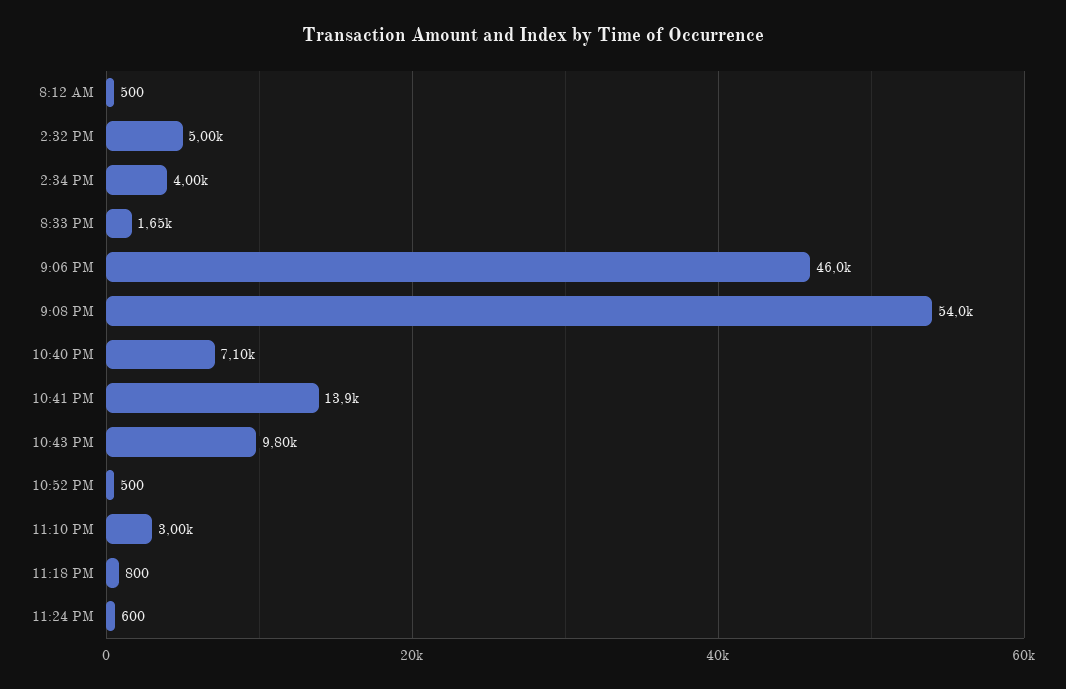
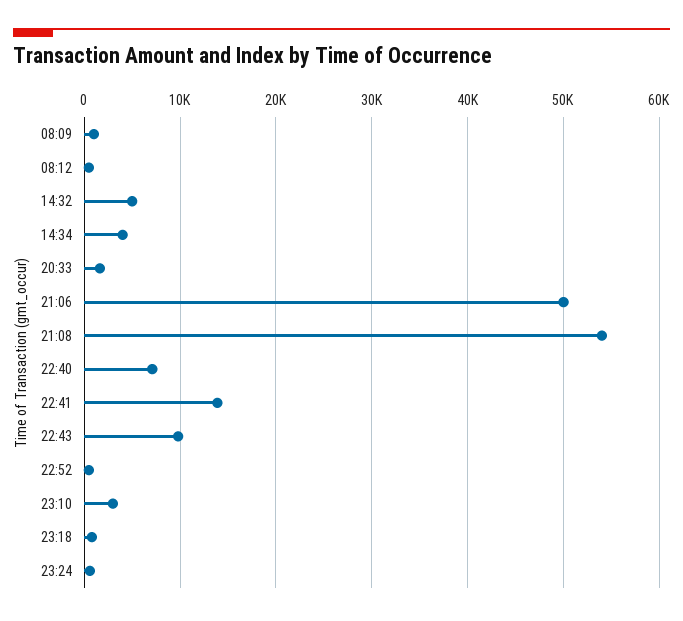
  {
    "8:12 AM": 500,
    "2:32 PM": 5000,
    "2:34 PM": 4000,
    "8:33 PM": 1650,
-   "9:06 PM": 46000,
+   "9:06 PM": 50000,
    "9:08 PM": 54000,
    "10:40 PM": 7100,
    "10:41 PM": 13900,
    "10:43 PM": 9800,
    "10:52 PM": 500,
    "11:10 PM": 3000,
    "11:18 PM": 800,
-   "11:24 PM": 600
+   "11:24 PM": 600,
+   "08:09": 1000
  }

